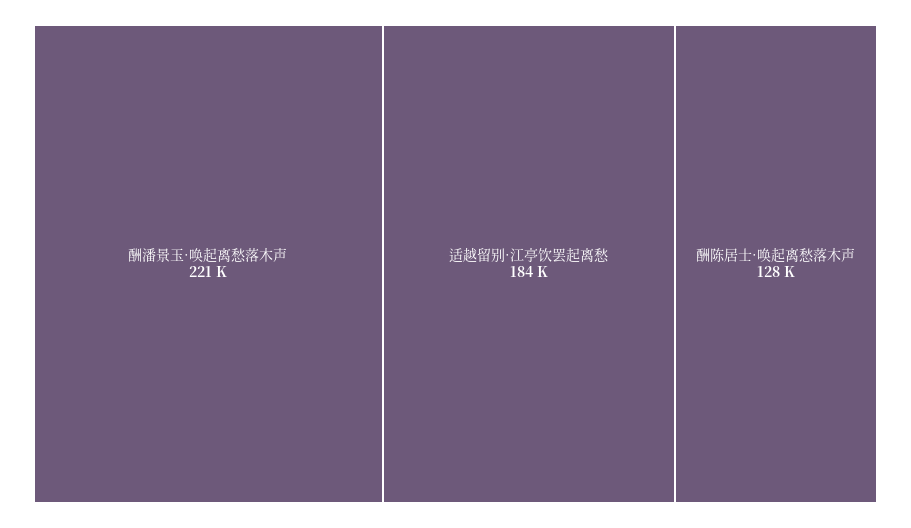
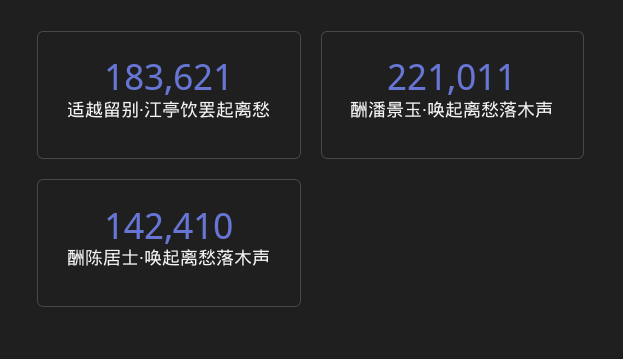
  {
    "酬潘景玉·唤起离愁落木声": 221011,
    "适越留别·江亭饮罢起离愁": 183621,
-   "酬陈居士·唤起离愁落木声": 128000
+   "酬陈居士·唤起离愁落木声": 142410
  }

